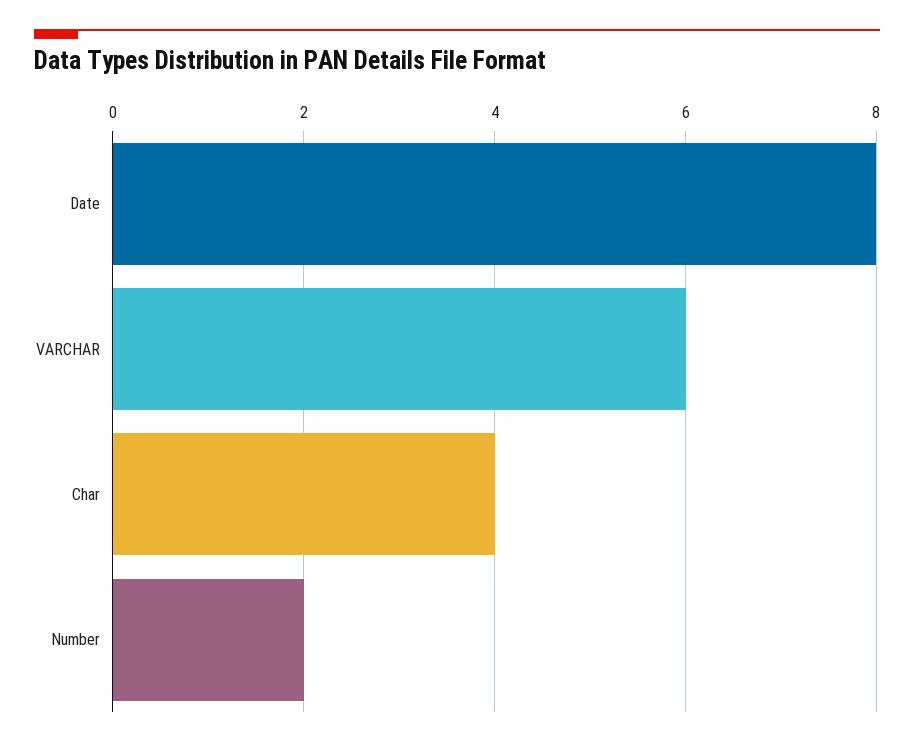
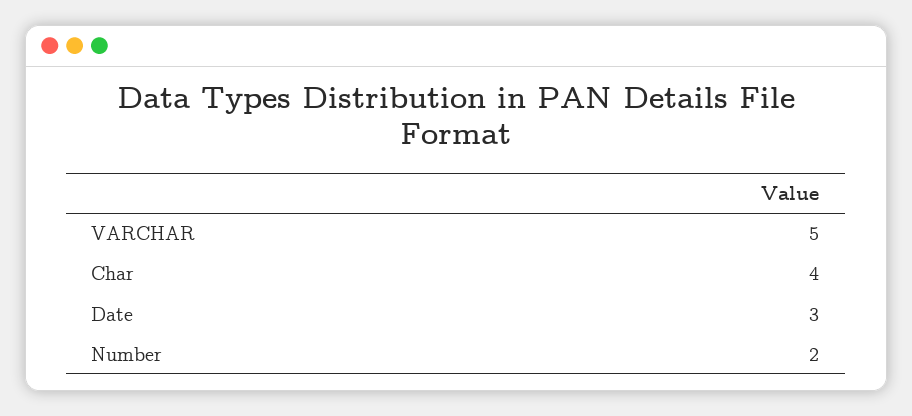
  {
-   "Date": 8,
+   "Date": 3,
-   "VARCHAR": 6,
+   "VARCHAR": 5,
    "Char": 4,
    "Number": 2
  }

